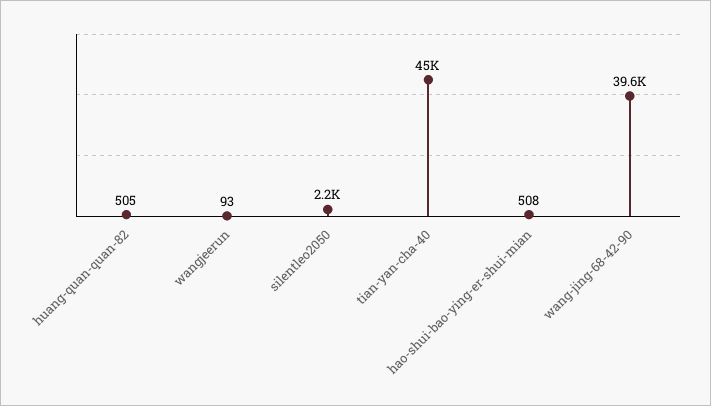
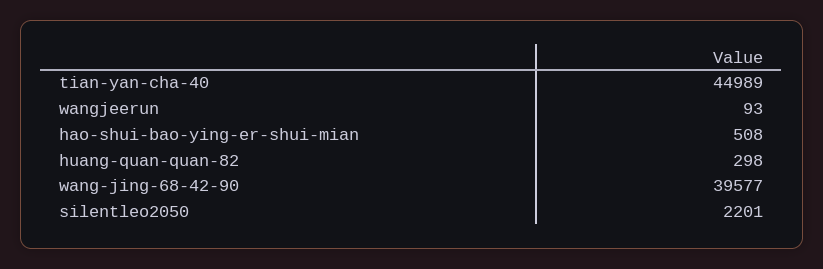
  {
-   "huang-quan-quan-82": 505,
+   "huang-quan-quan-82": 298,
    "wangjeerun": 93,
    "silentleo2050": 2201,
    "tian-yan-cha-40": 44989,
    "hao-shui-bao-ying-er-shui-mian": 508,
    "wang-jing-68-42-90": 39577
  }

